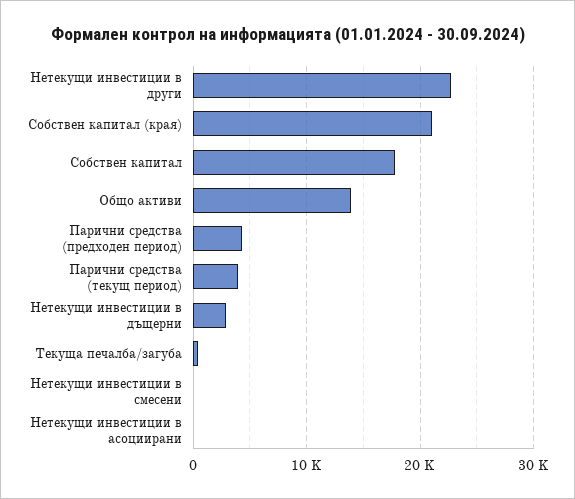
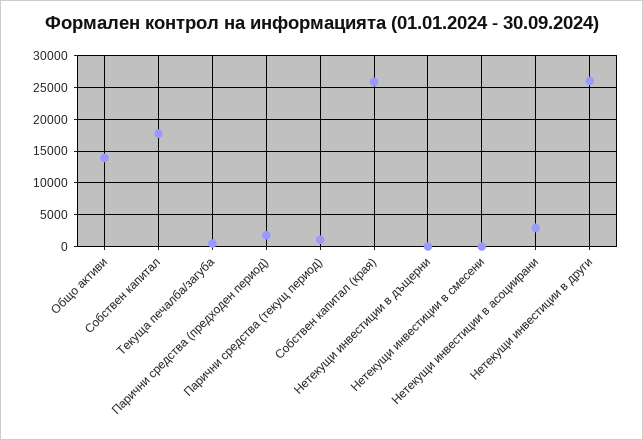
  {
-   "Нетекущи инвестиции в други": 23000,
+   "Нетекущи инвестиции в други": 26000,
-   "Собствен капитал (края)": 21000,
+   "Собствен капитал (края)": 26000,
    "Собствен капитал": 18000,
    "Общо активи": 14000,
-   "Парични средства (предходен период)": 4000,
+   "Парични средства (предходен период)": 2000,
-   "Парични средства (текущ период)": 4000,
+   "Парични средства (текущ период)": 1000,
-   "Нетекущи инвестиции в дъщерни": 3000,
+   "Нетекущи инвестиции в дъщерни": 0,
    "Текуща печалба/загуба": 0,
    "Нетекущи инвестиции в смесени": 0,
-   "Нетекущи инвестиции в асоциирани": 0
+   "Нетекущи инвестиции в асоциирани": 3000
  }

